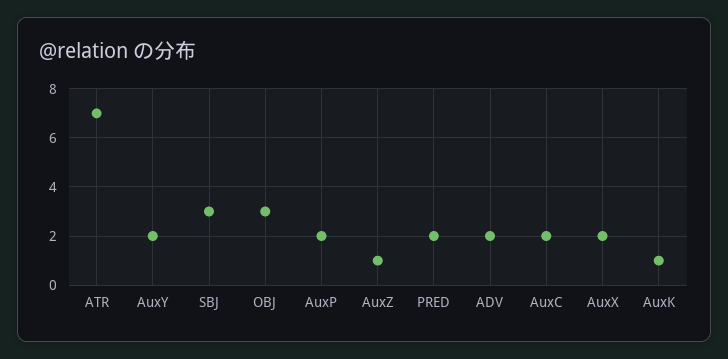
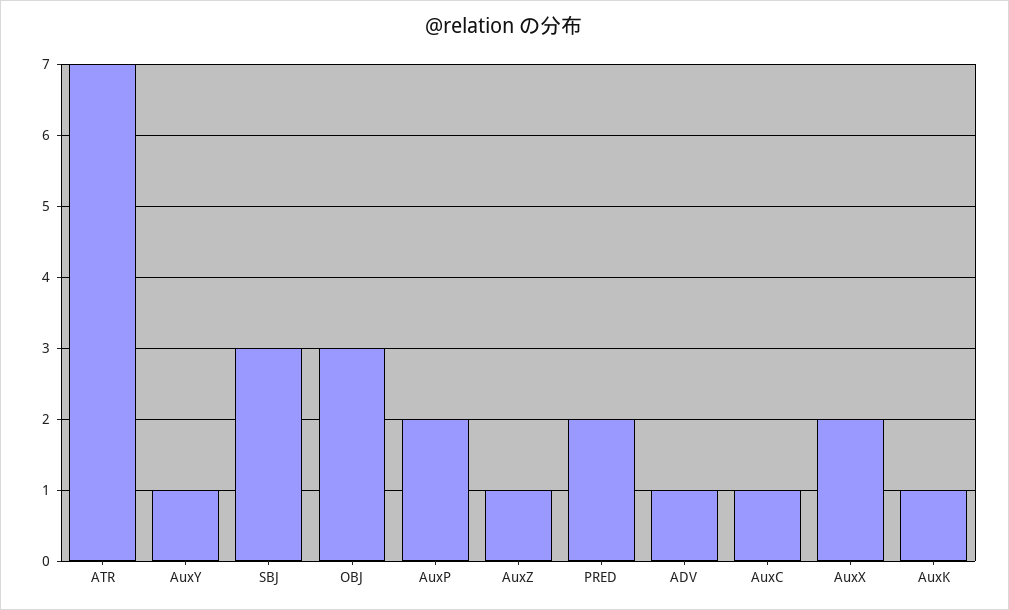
  {
    "ATR": 7,
-   "AuxY": 2,
+   "AuxY": 1,
    "SBJ": 3,
    "OBJ": 3,
    "AuxP": 2,
    "AuxZ": 1,
    "PRED": 2,
-   "ADV": 2,
+   "ADV": 1,
-   "AuxC": 2,
+   "AuxC": 1,
    "AuxX": 2,
    "AuxK": 1
  }

